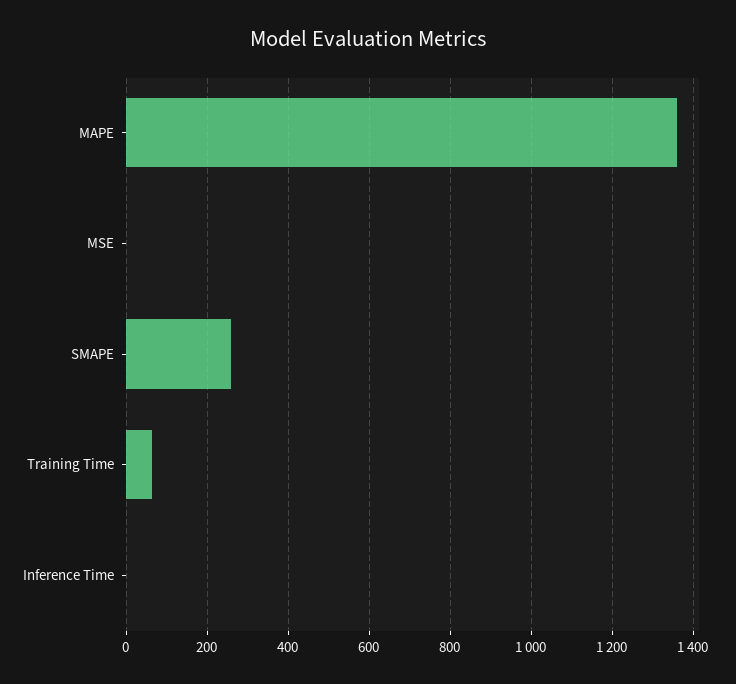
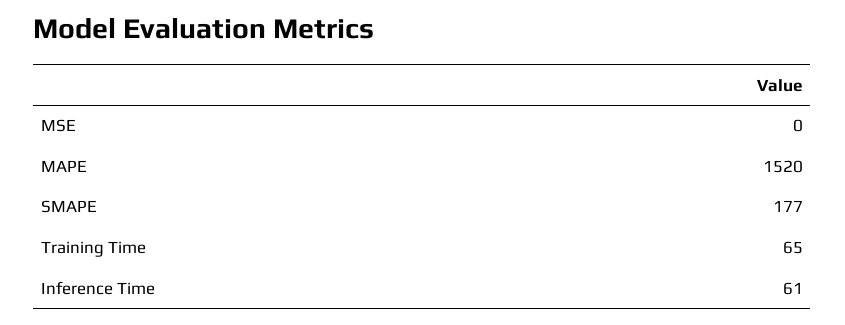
  {
-   "MAPE": 1360,
+   "MAPE": 1520,
    "MSE": 0,
-   "SMAPE": 260,
+   "SMAPE": 177,
    "Training Time": 65,
-   "Inference Time": 0
+   "Inference Time": 61
  }

